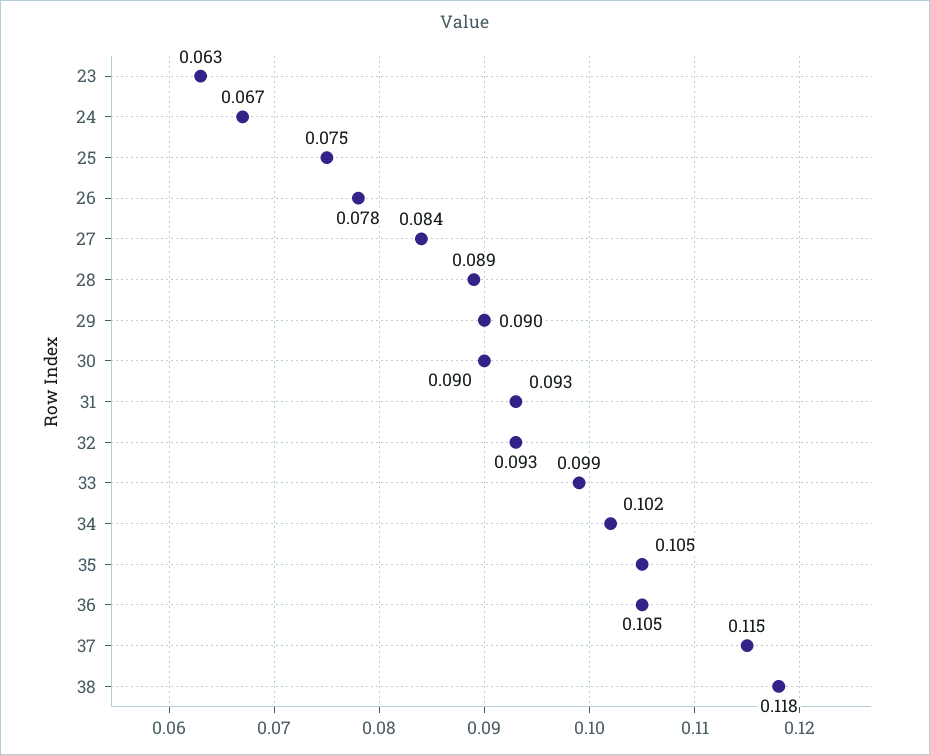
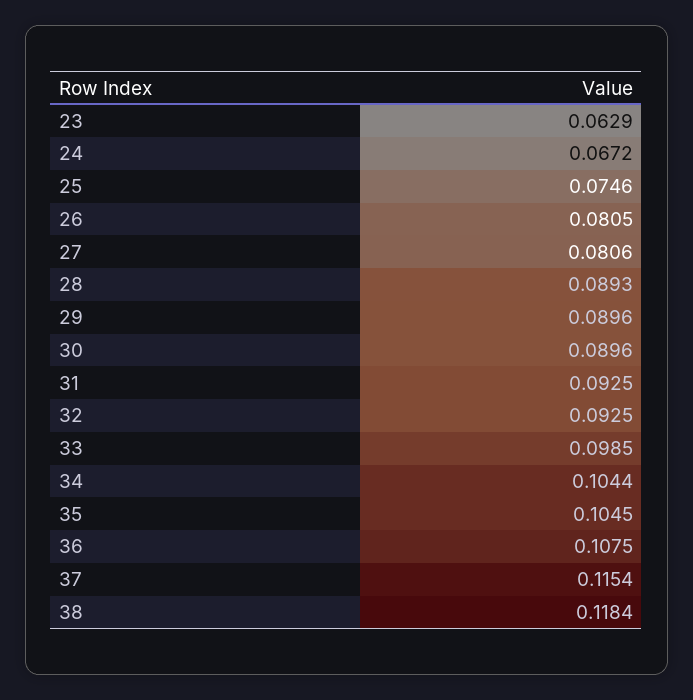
  {
    "23": 0.0629,
    "24": 0.0672,
    "25": 0.0746,
-   "26": 0.078,
+   "26": 0.0805,
-   "27": 0.084,
+   "27": 0.0806,
    "28": 0.0893,
    "29": 0.0896,
    "30": 0.0896,
    "31": 0.0925,
    "32": 0.0925,
    "33": 0.0985,
-   "34": 0.102,
+   "34": 0.1044,
    "35": 0.1045,
-   "36": 0.105,
+   "36": 0.1075,
    "37": 0.1154,
    "38": 0.1184
  }

